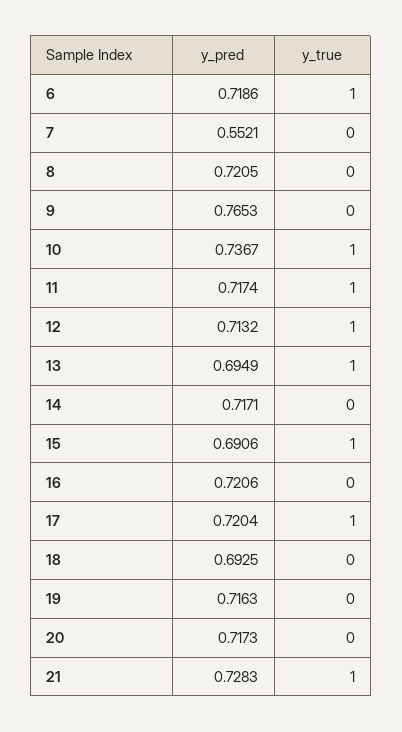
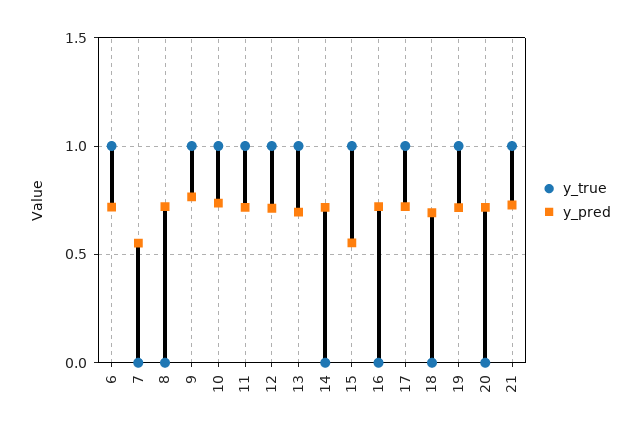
  {
    "y_pred": {
      "6": 0.7186,
      "7": 0.5521,
      "8": 0.7205,
      "9": 0.7653,
      "10": 0.7367,
      "11": 0.7174,
      "12": 0.7132,
      "13": 0.6949,
      "14": 0.7171,
-     "15": 0.6906,
+     "15": 0.55,
      "16": 0.7206,
      "17": 0.7204,
      "18": 0.6925,
      "19": 0.7163,
      "20": 0.7173,
      "21": 0.7283
    },
    "y_true": {
      "6": 1,
      "7": 0,
      "8": 0,
-     "9": 0,
+     "9": 1,
      "10": 1,
      "11": 1,
      "12": 1,
      "13": 1,
      "14": 0,
      "15": 1,
      "16": 0,
      "17": 1,
      "18": 0,
-     "19": 0,
+     "19": 1,
      "20": 0,
      "21": 1
    }
  }

